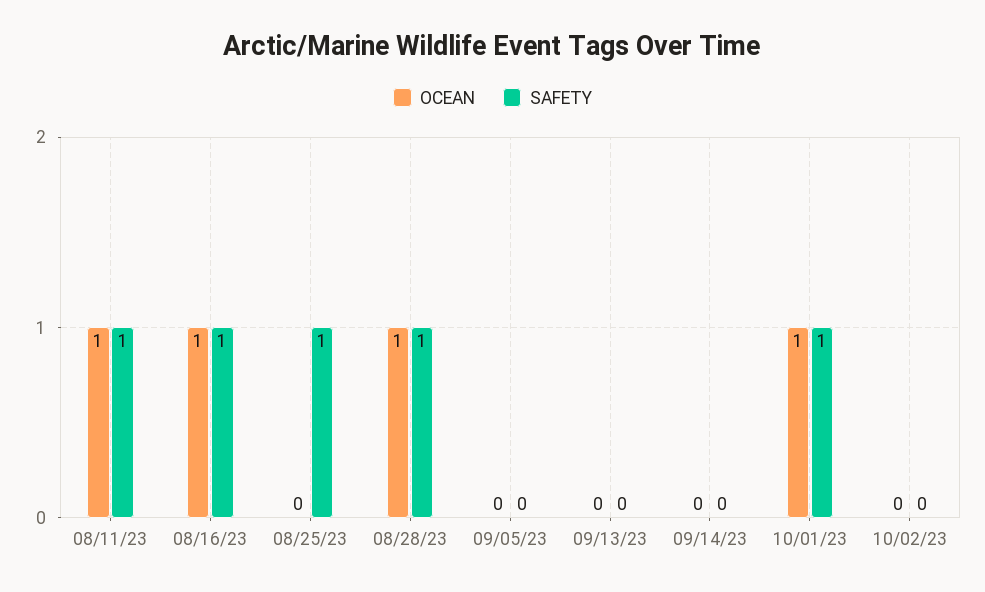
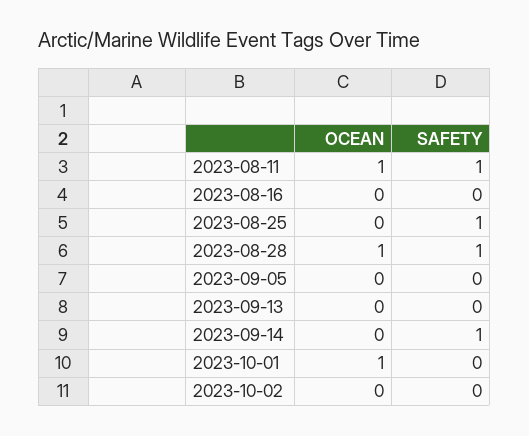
  {
    "OCEAN": {
      "08/11/23": 1,
-     "08/16/23": 1,
+     "08/16/23": 0,
      "08/25/23": 0,
      "08/28/23": 1,
      "09/05/23": 0,
      "09/13/23": 0,
      "09/14/23": 0,
      "10/01/23": 1,
      "10/02/23": 0
    },
    "SAFETY": {
      "08/11/23": 1,
-     "08/16/23": 1,
+     "08/16/23": 0,
      "08/25/23": 1,
      "08/28/23": 1,
      "09/05/23": 0,
      "09/13/23": 0,
-     "09/14/23": 0,
+     "09/14/23": 1,
-     "10/01/23": 1,
+     "10/01/23": 0,
      "10/02/23": 0
    }
  }

